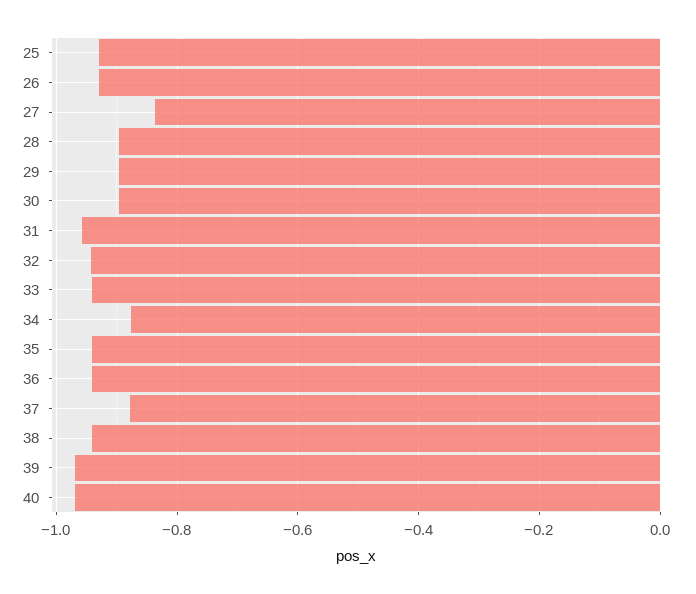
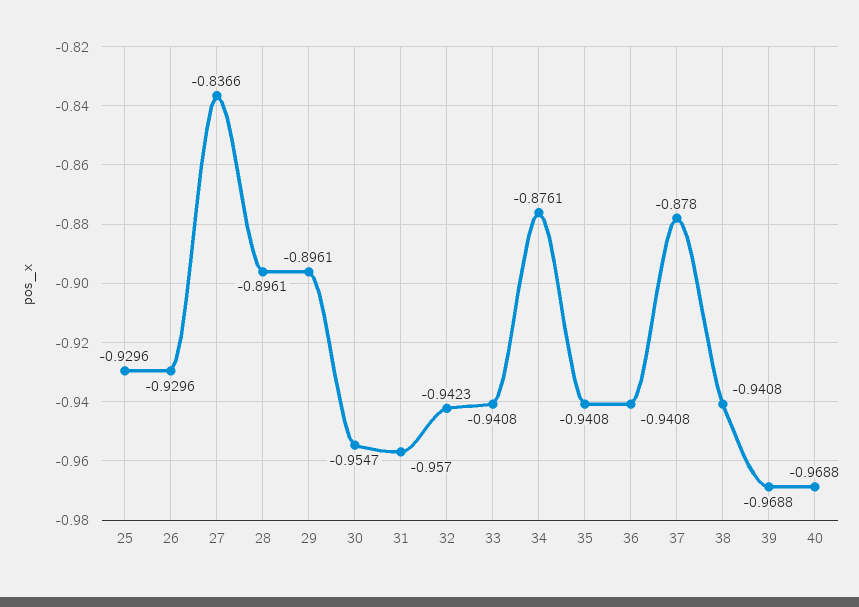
  {
    "25": -0.9296,
    "26": -0.9296,
    "27": -0.8366,
    "28": -0.8961,
    "29": -0.8961,
-   "30": -0.9,
+   "30": -0.9547,
    "31": -0.957,
    "32": -0.9423,
    "33": -0.9408,
    "34": -0.8761,
    "35": -0.9408,
    "36": -0.9408,
    "37": -0.878,
    "38": -0.9408,
    "39": -0.9688,
    "40": -0.9688
  }

